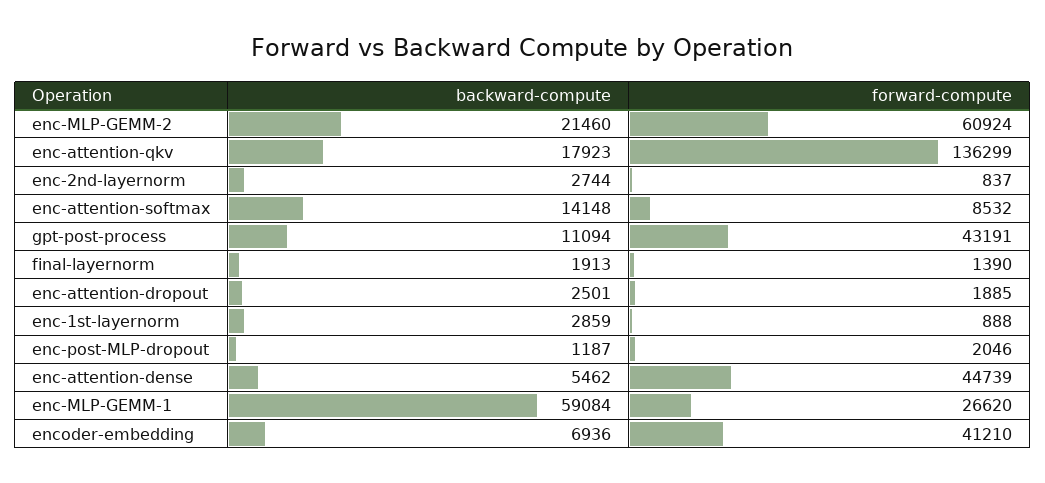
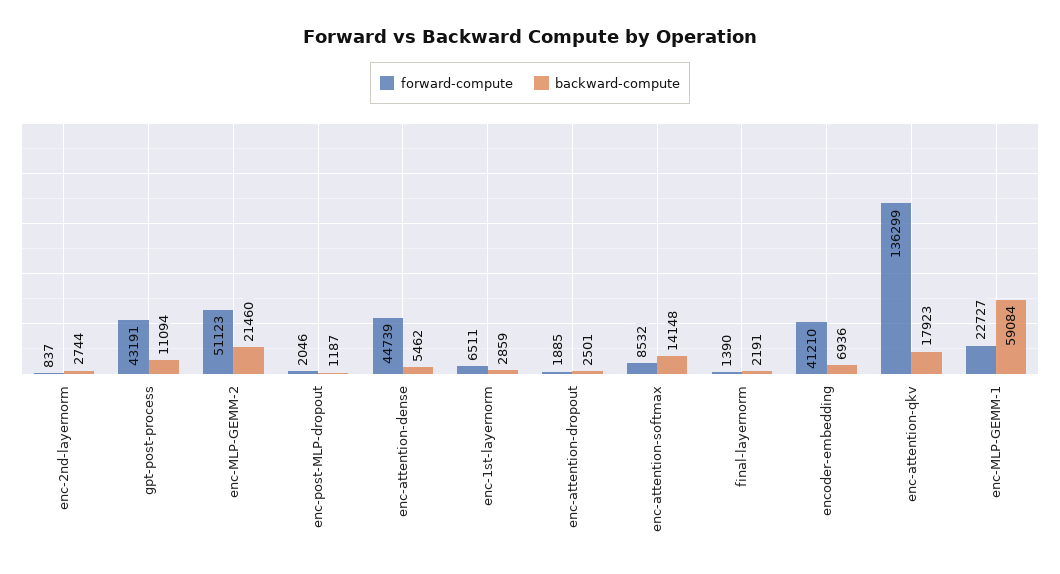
  {
    "backward-compute": {
      "enc-MLP-GEMM-2": 21460,
      "enc-attention-qkv": 17923,
      "enc-2nd-layernorm": 2744,
      "enc-attention-softmax": 14148,
      "gpt-post-process": 11094,
-     "final-layernorm": 1913,
+     "final-layernorm": 2191,
      "enc-attention-dropout": 2501,
      "enc-1st-layernorm": 2859,
      "enc-post-MLP-dropout": 1187,
      "enc-attention-dense": 5462,
      "enc-MLP-GEMM-1": 59084,
      "encoder-embedding": 6936
    },
    "forward-compute": {
-     "enc-MLP-GEMM-2": 60924,
+     "enc-MLP-GEMM-2": 51123,
      "enc-attention-qkv": 136299,
      "enc-2nd-layernorm": 837,
      "enc-attention-softmax": 8532,
      "gpt-post-process": 43191,
      "final-layernorm": 1390,
      "enc-attention-dropout": 1885,
-     "enc-1st-layernorm": 888,
+     "enc-1st-layernorm": 6511,
      "enc-post-MLP-dropout": 2046,
      "enc-attention-dense": 44739,
-     "enc-MLP-GEMM-1": 26620,
+     "enc-MLP-GEMM-1": 22727,
      "encoder-embedding": 41210
    }
  }

